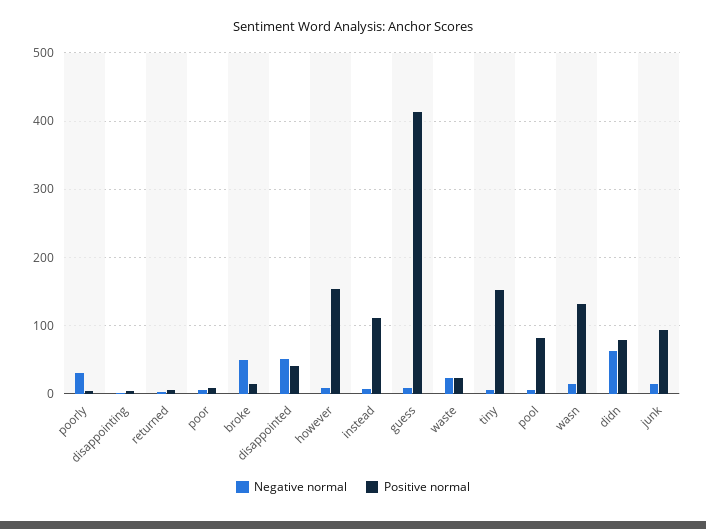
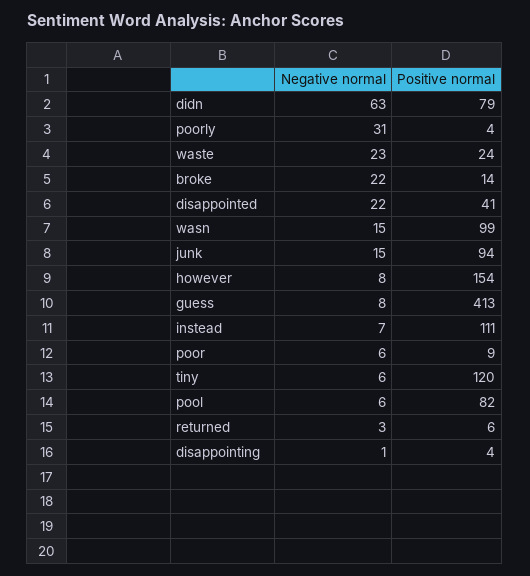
  {
    "Negative normal": {
      "poorly": 31,
      "disappointing": 1,
      "returned": 3,
      "poor": 6,
-     "broke": 50,
+     "broke": 22,
-     "disappointed": 50,
+     "disappointed": 22,
      "however": 8,
      "instead": 7,
      "guess": 8,
      "waste": 23,
      "tiny": 6,
      "pool": 6,
      "wasn": 15,
      "didn": 63,
      "junk": 15
    },
    "Positive normal": {
      "poorly": 4,
      "disappointing": 4,
      "returned": 6,
      "poor": 9,
      "broke": 14,
      "disappointed": 41,
      "however": 154,
      "instead": 111,
      "guess": 413,
      "waste": 24,
-     "tiny": 150,
+     "tiny": 120,
      "pool": 82,
-     "wasn": 130,
+     "wasn": 99,
      "didn": 79,
      "junk": 94
    }
  }

